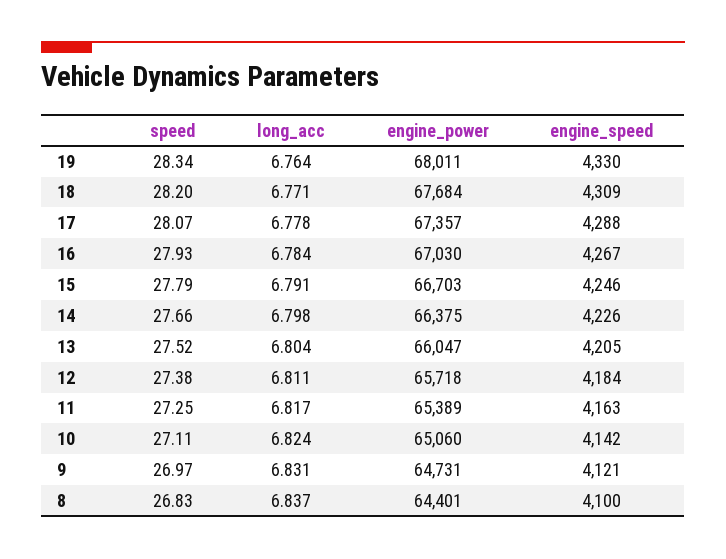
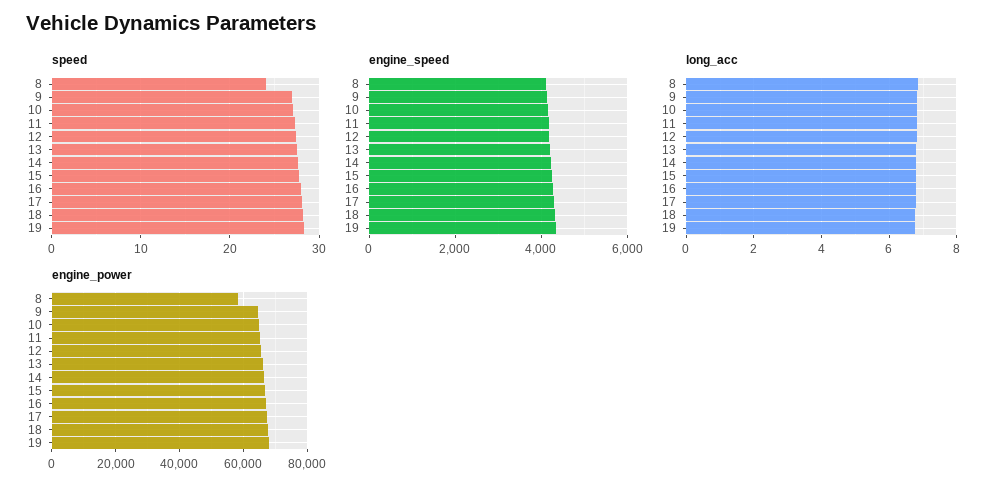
  {
    "speed": {
      "19": 28.34,
      "18": 28.2,
      "17": 28.07,
      "16": 27.93,
      "15": 27.79,
      "14": 27.66,
      "13": 27.52,
      "12": 27.38,
      "11": 27.25,
      "10": 27.11,
      "9": 26.97,
-     "8": 26.83
+     "8": 24
    },
    "long_acc": {
      "19": 6.764,
      "18": 6.771,
      "17": 6.778,
      "16": 6.784,
      "15": 6.791,
      "14": 6.798,
      "13": 6.804,
      "12": 6.811,
      "11": 6.817,
      "10": 6.824,
      "9": 6.831,
      "8": 6.837
    },
    "engine_power": {
      "19": 68011,
      "18": 67684,
      "17": 67357,
      "16": 67030,
      "15": 66703,
      "14": 66375,
      "13": 66047,
      "12": 65718,
      "11": 65389,
      "10": 65060,
      "9": 64731,
-     "8": 64401
+     "8": 58000
    },
    "engine_speed": {
      "19": 4330,
      "18": 4309,
      "17": 4288,
      "16": 4267,
      "15": 4246,
      "14": 4226,
      "13": 4205,
      "12": 4184,
      "11": 4163,
      "10": 4142,
      "9": 4121,
      "8": 4100
    }
  }

